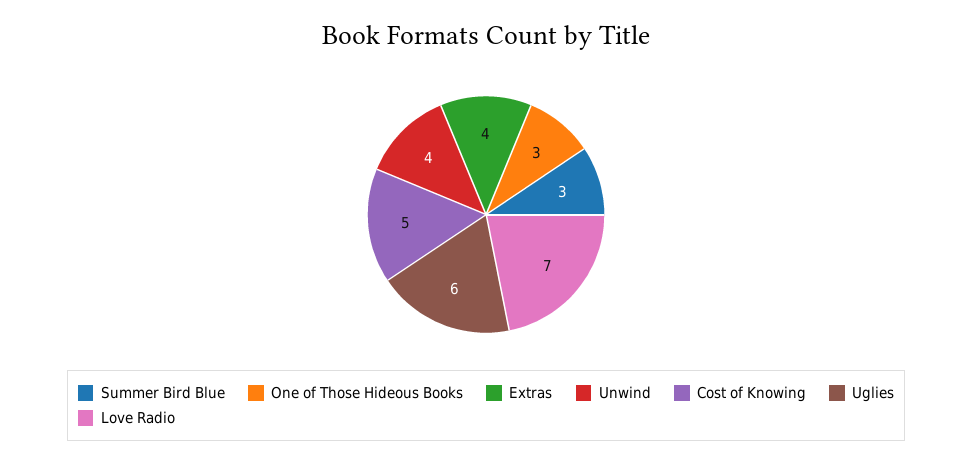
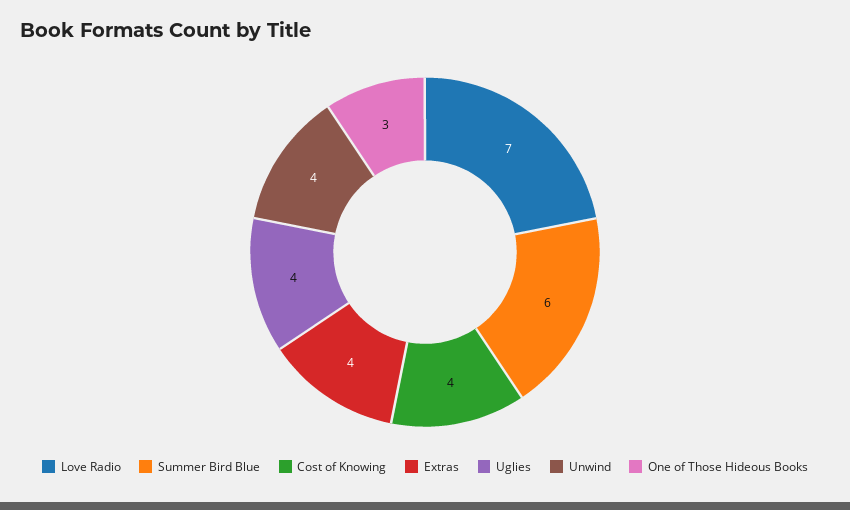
  {
-   "Summer Bird Blue": 3,
+   "Summer Bird Blue": 6,
    "One of Those Hideous Books": 3,
    "Extras": 4,
    "Unwind": 4,
-   "Cost of Knowing": 5,
+   "Cost of Knowing": 4,
-   "Uglies": 6,
+   "Uglies": 4,
    "Love Radio": 7
  }

